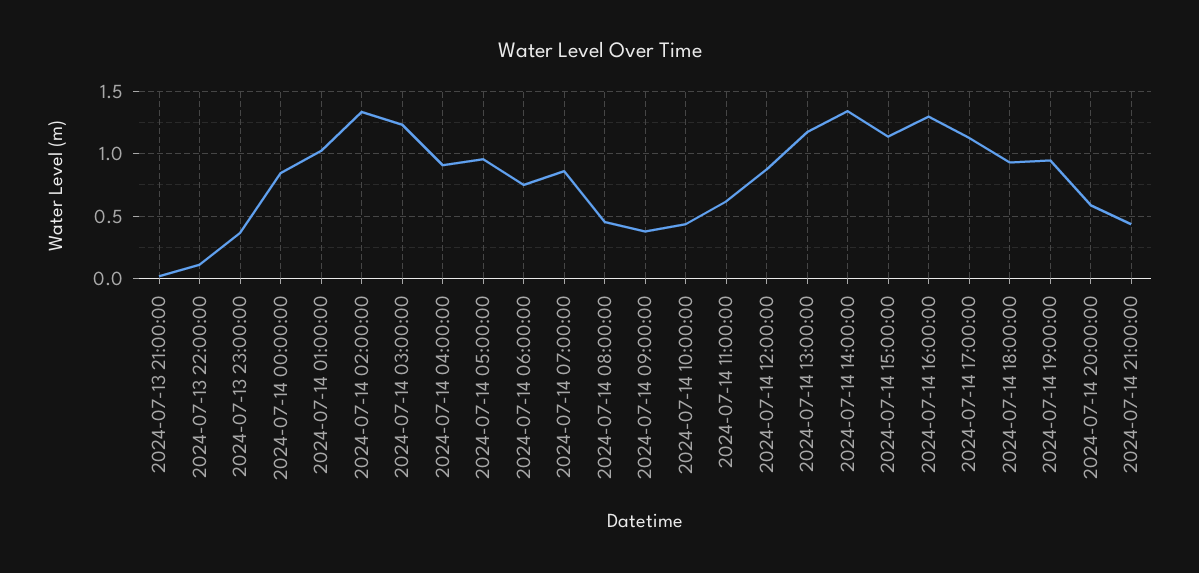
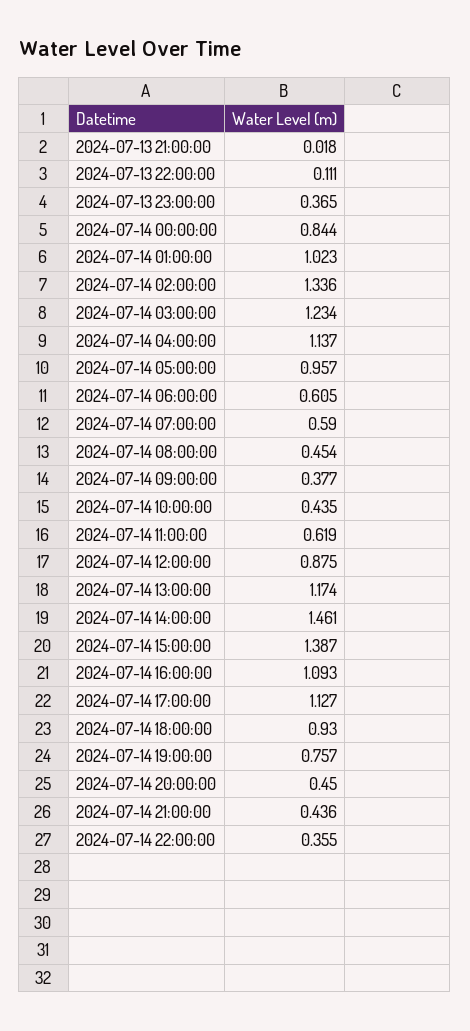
  {
    "2024-07-13 21:00:00": 0.018,
    "2024-07-13 22:00:00": 0.111,
    "2024-07-13 23:00:00": 0.365,
    "2024-07-14 00:00:00": 0.844,
    "2024-07-14 01:00:00": 1.023,
    "2024-07-14 02:00:00": 1.336,
    "2024-07-14 03:00:00": 1.234,
-   "2024-07-14 04:00:00": 0.9,
+   "2024-07-14 04:00:00": 1.137,
    "2024-07-14 05:00:00": 0.957,
-   "2024-07-14 06:00:00": 0.75,
+   "2024-07-14 06:00:00": 0.605,
-   "2024-07-14 07:00:00": 0.85,
+   "2024-07-14 07:00:00": 0.59,
    "2024-07-14 08:00:00": 0.454,
    "2024-07-14 09:00:00": 0.377,
    "2024-07-14 10:00:00": 0.435,
    "2024-07-14 11:00:00": 0.619,
    "2024-07-14 12:00:00": 0.875,
    "2024-07-14 13:00:00": 1.174,
-   "2024-07-14 14:00:00": 1.35,
+   "2024-07-14 14:00:00": 1.461,
-   "2024-07-14 15:00:00": 1.15,
+   "2024-07-14 15:00:00": 1.387,
-   "2024-07-14 16:00:00": 1.3,
+   "2024-07-14 16:00:00": 1.093,
    "2024-07-14 17:00:00": 1.127,
    "2024-07-14 18:00:00": 0.93,
-   "2024-07-14 19:00:00": 0.95,
+   "2024-07-14 19:00:00": 0.757,
-   "2024-07-14 20:00:00": 0.6,
+   "2024-07-14 20:00:00": 0.45,
-   "2024-07-14 21:00:00": 0.436
+   "2024-07-14 21:00:00": 0.436,
+   "2024-07-14 22:00:00": 0.355
  }

